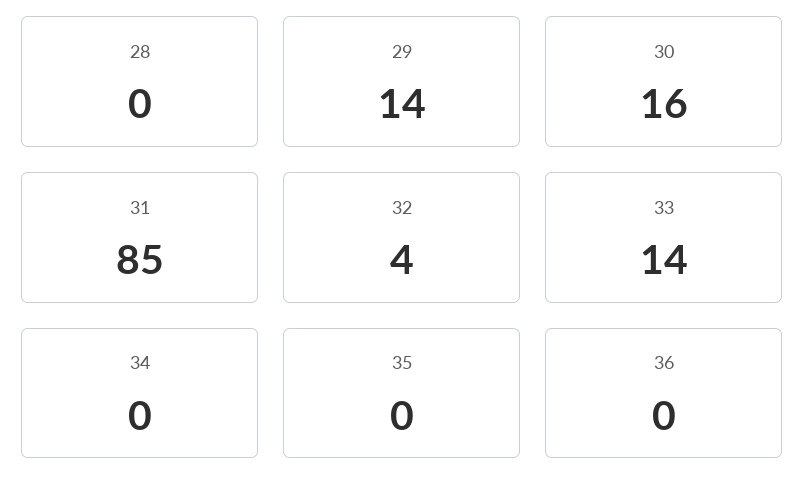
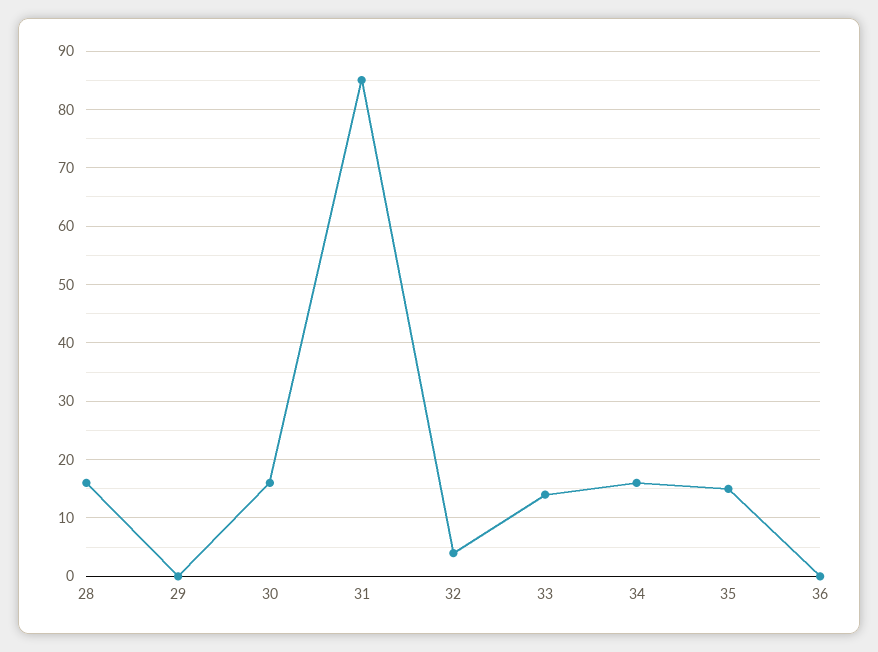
  {
-   "28": 0,
+   "28": 15,
-   "29": 14,
+   "29": 0,
    "30": 16,
    "31": 85,
    "32": 4,
    "33": 14,
-   "34": 0,
+   "34": 15,
-   "35": 0,
+   "35": 15,
    "36": 0
  }

